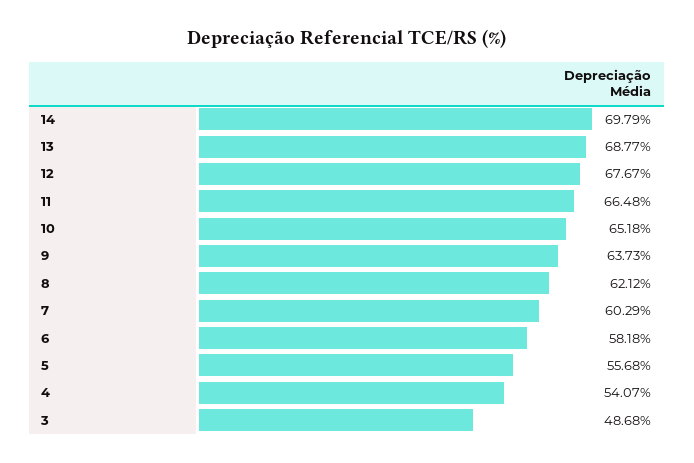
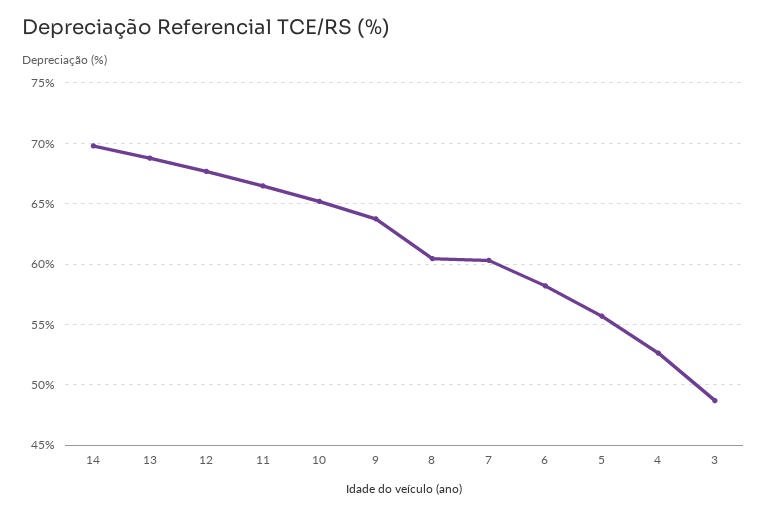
  {
    "14": 69.79,
    "13": 68.77,
    "12": 67.67,
    "11": 66.48,
    "10": 65.18,
    "9": 63.73,
-   "8": 62.12,
+   "8": 60.5,
    "7": 60.29,
    "6": 58.18,
    "5": 55.68,
-   "4": 54.07,
+   "4": 52.5,
    "3": 48.68
  }

